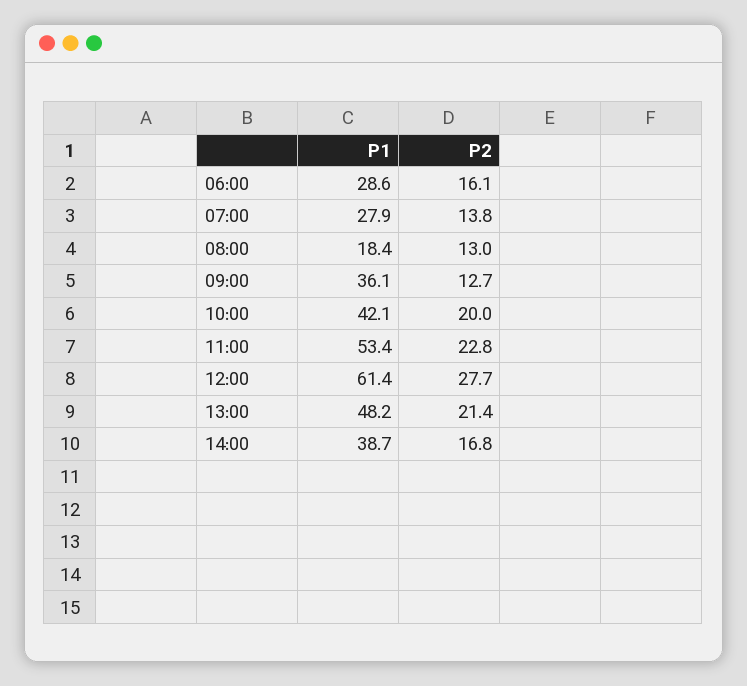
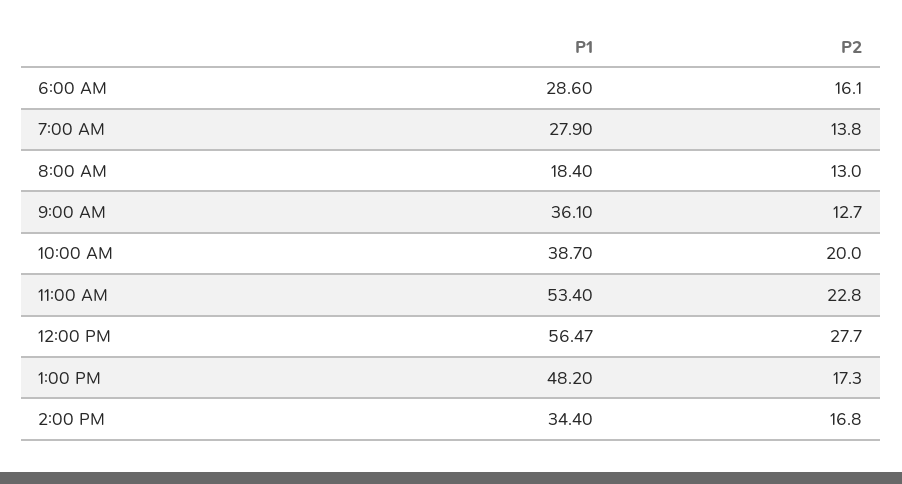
  {
    "P1": {
      "06:00": 28.6,
      "07:00": 27.9,
      "08:00": 18.4,
      "09:00": 36.1,
-     "10:00": 42.1,
+     "10:00": 38.7,
      "11:00": 53.4,
-     "12:00": 61.4,
+     "12:00": 56.47,
      "13:00": 48.2,
-     "14:00": 38.7
+     "14:00": 34.4
    },
    "P2": {
      "06:00": 16.1,
      "07:00": 13.8,
      "08:00": 13,
      "09:00": 12.7,
      "10:00": 20,
      "11:00": 22.8,
      "12:00": 27.7,
-     "13:00": 21.4,
+     "13:00": 17.3,
      "14:00": 16.8
    }
  }

